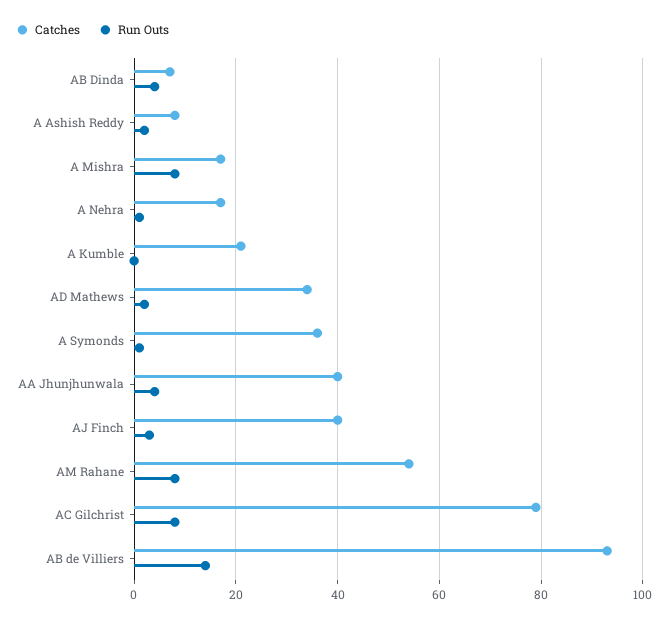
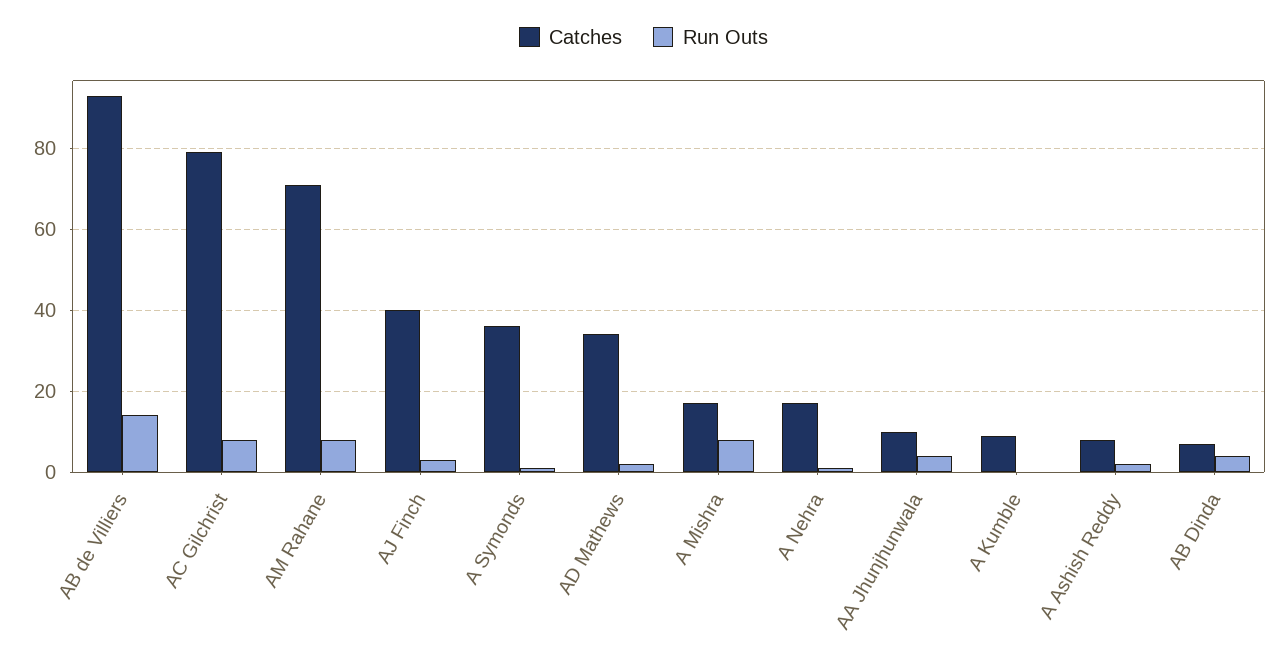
  {
    "Catches": {
      "AB Dinda": 5,
      "A Ashish Reddy": 10,
      "A Mishra": 15,
      "A Nehra": 15,
-     "A Kumble": 20,
+     "A Kumble": 10,
      "AD Mathews": 35,
      "A Symonds": 35,
-     "AA Jhunjhunwala": 40,
+     "AA Jhunjhunwala": 10,
      "AJ Finch": 40,
-     "AM Rahane": 55,
+     "AM Rahane": 70,
      "AC Gilchrist": 80,
      "AB de Villiers": 95
    },
    "Run Outs": {
      "AB Dinda": 5,
      "A Ashish Reddy": 0,
      "A Mishra": 10,
      "A Nehra": 0,
      "A Kumble": 0,
      "AD Mathews": 0,
      "A Symonds": 0,
      "AA Jhunjhunwala": 5,
      "AJ Finch": 5,
      "AM Rahane": 10,
      "AC Gilchrist": 10,
      "AB de Villiers": 15
    }
  }

